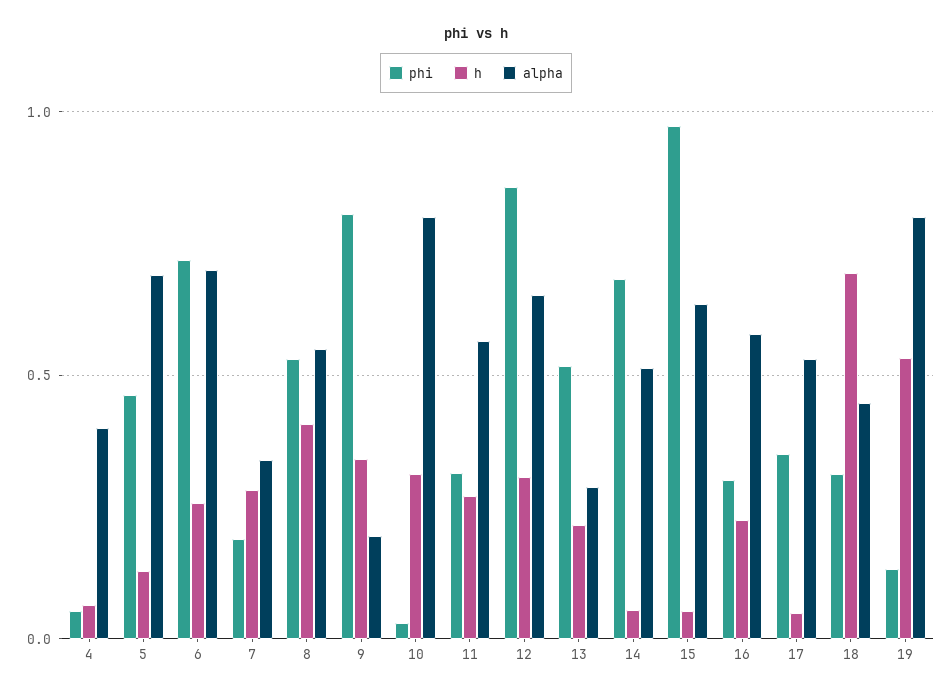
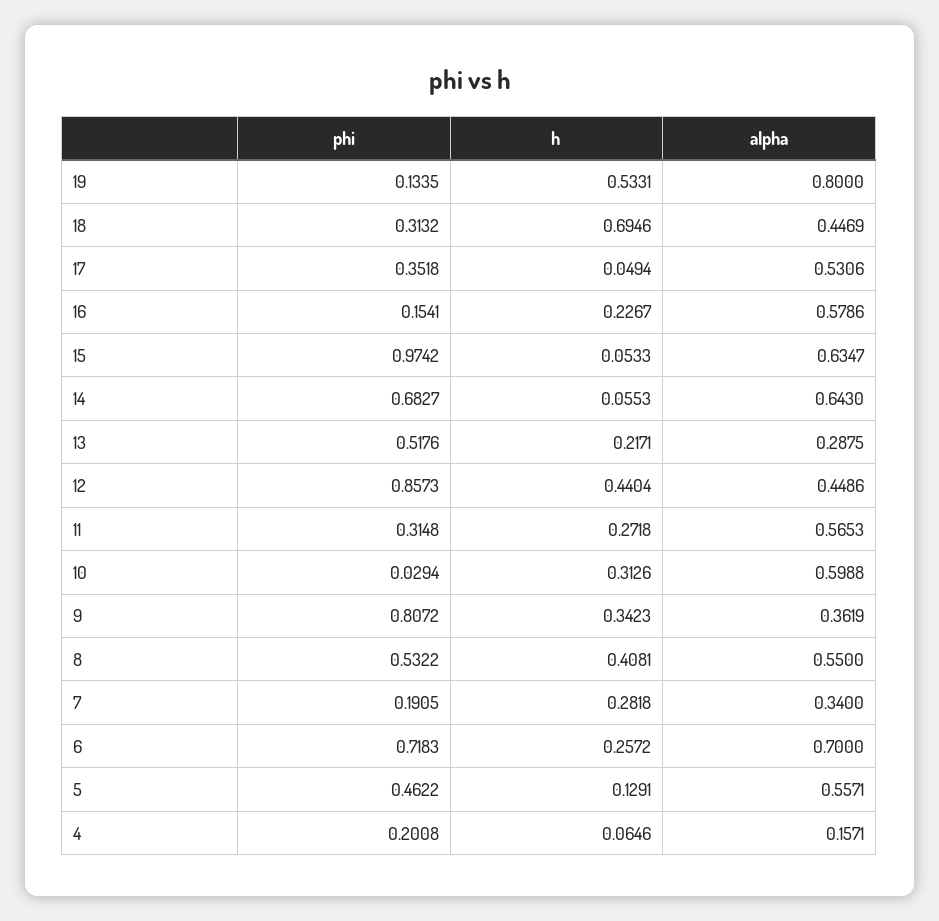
  {
    "phi": {
-     "4": 0.05,
+     "4": 0.2008,
      "5": 0.4622,
      "6": 0.7183,
      "7": 0.1905,
      "8": 0.5322,
      "9": 0.8072,
      "10": 0.0294,
      "11": 0.3148,
      "12": 0.8573,
      "13": 0.5176,
      "14": 0.6827,
      "15": 0.9742,
-     "16": 0.3,
+     "16": 0.1541,
      "17": 0.3518,
      "18": 0.3132,
      "19": 0.1335
    },
    "h": {
      "4": 0.0646,
      "5": 0.1291,
      "6": 0.2572,
      "7": 0.2818,
      "8": 0.4081,
      "9": 0.3423,
      "10": 0.3126,
      "11": 0.2718,
-     "12": 0.3,
+     "12": 0.4404,
      "13": 0.2171,
      "14": 0.0553,
      "15": 0.0533,
      "16": 0.2267,
      "17": 0.0494,
      "18": 0.6946,
      "19": 0.5331
    },
    "alpha": {
-     "4": 0.4,
+     "4": 0.1571,
-     "5": 0.7,
+     "5": 0.5571,
      "6": 0.7,
      "7": 0.34,
      "8": 0.55,
-     "9": 0.2,
+     "9": 0.3619,
-     "10": 0.8,
+     "10": 0.5988,
      "11": 0.5653,
-     "12": 0.65,
+     "12": 0.4486,
      "13": 0.2875,
-     "14": 0.5,
+     "14": 0.643,
      "15": 0.6347,
      "16": 0.5786,
      "17": 0.5306,
      "18": 0.4469,
      "19": 0.8
    }
  }

